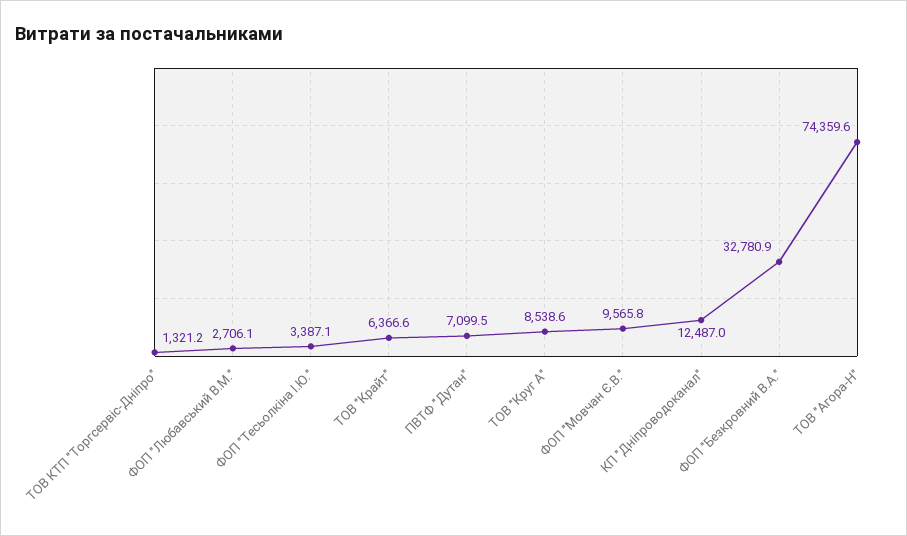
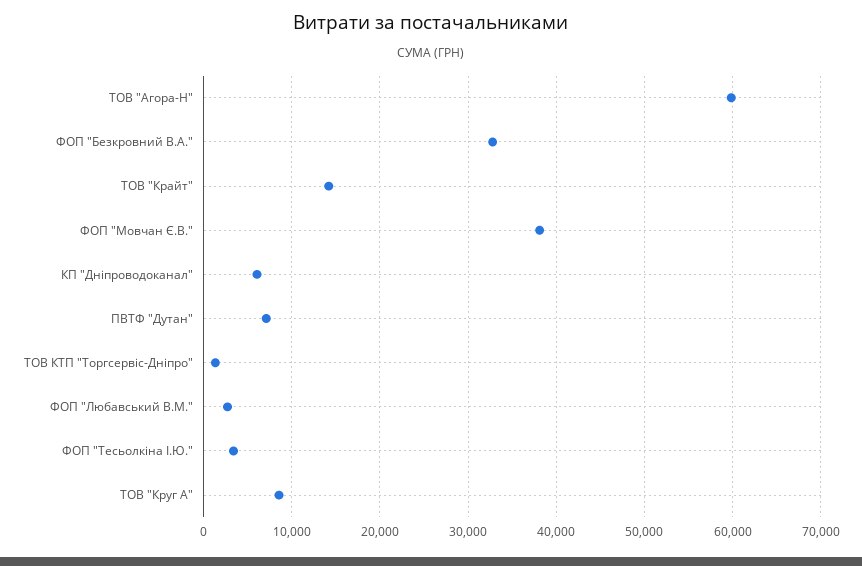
  {
    "ТОВ КТП \"Торгсервіс-Дніпро\"": 1321.2,
    "ФОП \"Любавський В.М.\"": 2706.1,
    "ФОП \"Тесьолкіна І.Ю.\"": 3387.1,
-   "ТОВ \"Крайт\"": 6366.6,
+   "ТОВ \"Крайт\"": 14000,
    "ПВТФ \"Дутан\"": 7099.5,
    "ТОВ \"Круг А\"": 8538.6,
-   "ФОП \"Мовчан Є.В.\"": 9565.8,
+   "ФОП \"Мовчан Є.В.\"": 38000,
-   "КП \"Дніпроводоканал\"": 12487,
+   "КП \"Дніпроводоканал\"": 6000,
    "ФОП \"Безкровний В.А.\"": 32780.9,
-   "ТОВ \"Агора-Н\"": 74359.6
+   "ТОВ \"Агора-Н\"": 60000
  }

